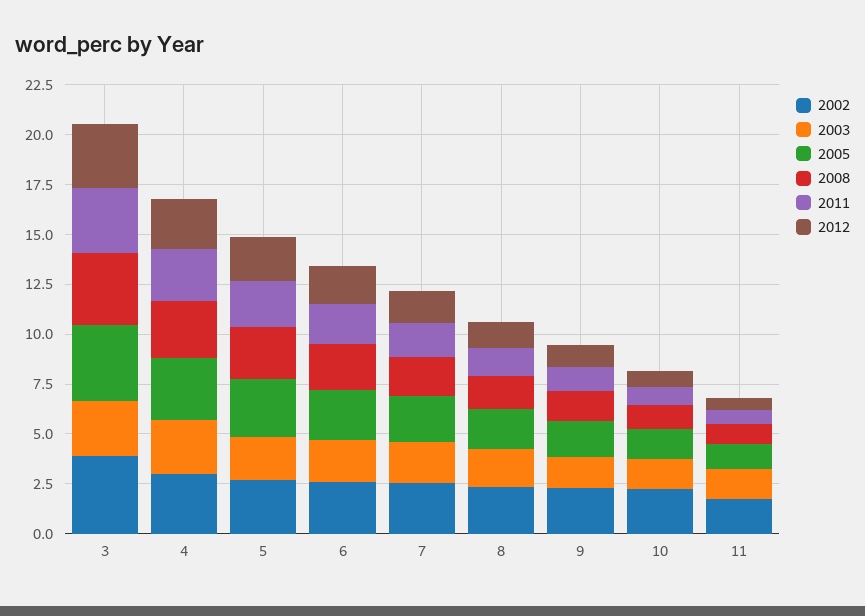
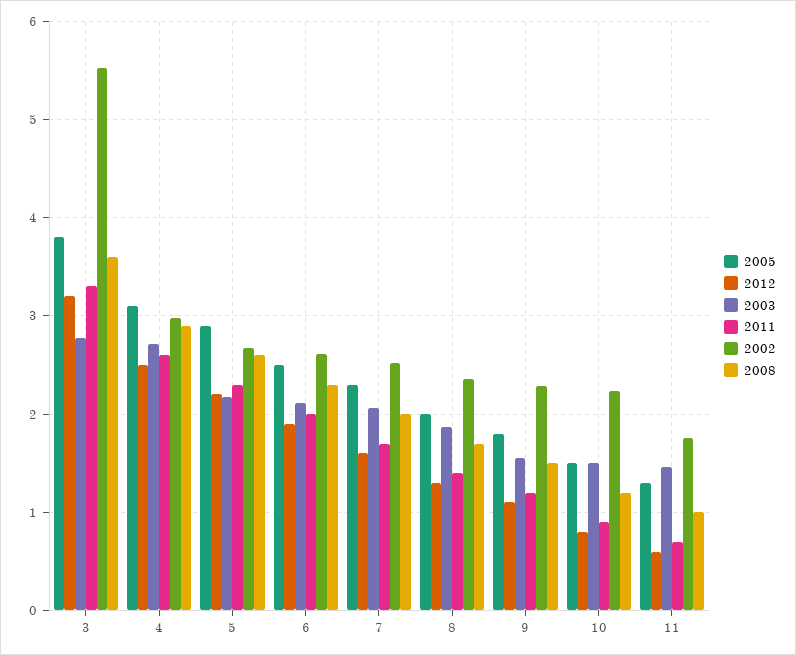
  {
    "2002": {
-     "3": 4,
+     "3": 5.5,
      "4": 3,
      "5": 2.7,
      "6": 2.6,
      "7": 2.5,
      "8": 2.4,
      "9": 2.3,
      "10": 2.2,
      "11": 1.8
    },
    "2003": {
      "3": 2.8,
      "4": 2.7,
      "5": 2.2,
      "6": 2.1,
      "7": 2.1,
      "8": 1.9,
      "9": 1.5,
      "10": 1.5,
      "11": 1.5
    },
    "2005": {
      "3": 3.8,
      "4": 3.1,
      "5": 2.9,
      "6": 2.5,
      "7": 2.3,
      "8": 2,
      "9": 1.8,
      "10": 1.5,
      "11": 1.3
    },
    "2008": {
      "3": 3.6,
      "4": 2.9,
      "5": 2.6,
      "6": 2.3,
      "7": 2,
      "8": 1.7,
      "9": 1.5,
      "10": 1.2,
      "11": 1
    },
    "2011": {
      "3": 3.3,
      "4": 2.6,
      "5": 2.3,
      "6": 2,
      "7": 1.7,
      "8": 1.4,
      "9": 1.2,
      "10": 0.9,
      "11": 0.7
    },
    "2012": {
      "3": 3.2,
      "4": 2.5,
      "5": 2.2,
      "6": 1.9,
      "7": 1.6,
      "8": 1.3,
      "9": 1.1,
      "10": 0.8,
      "11": 0.6
    }
  }

